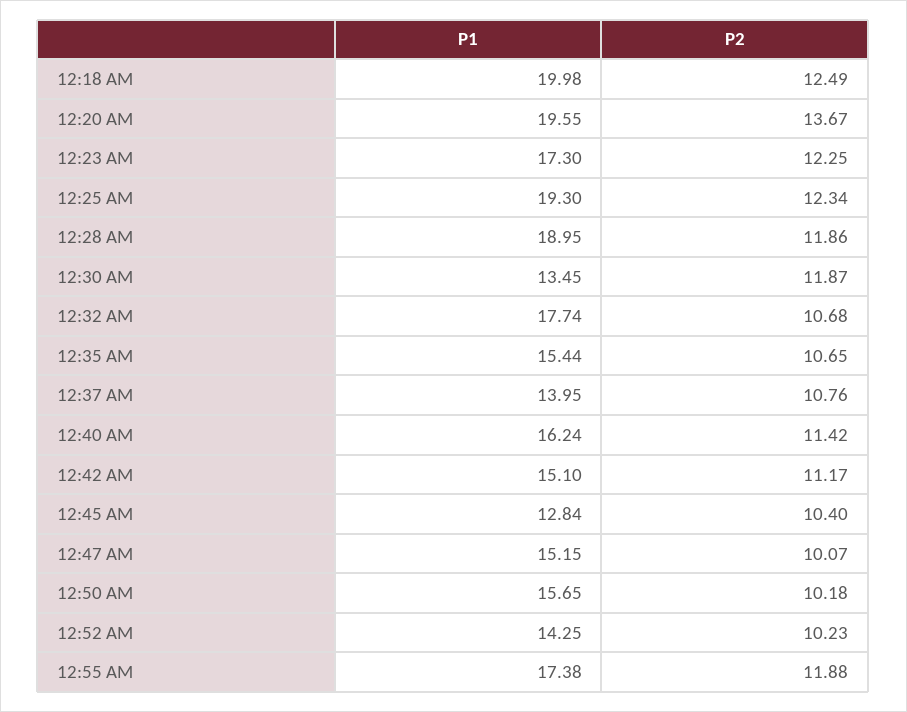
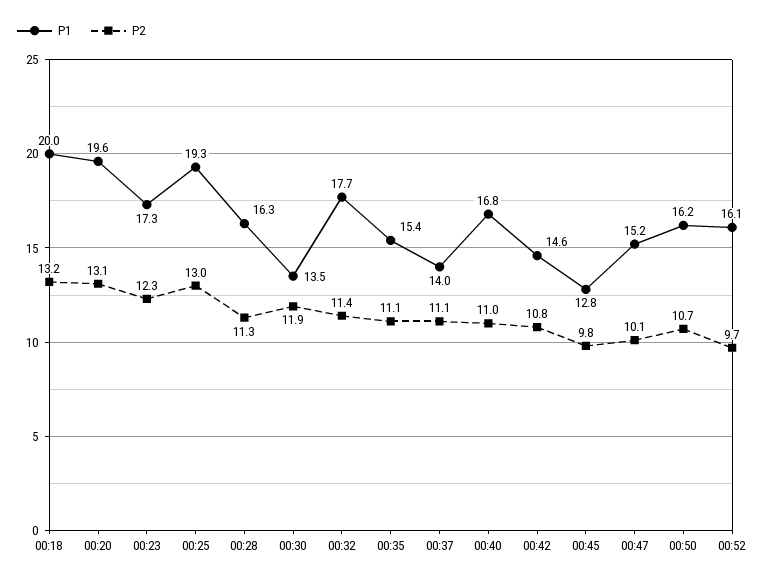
  {
    "P1": {
      "12:18 AM": 19.98,
      "12:20 AM": 19.55,
      "12:23 AM": 17.3,
      "12:25 AM": 19.3,
-     "12:28 AM": 18.95,
+     "12:28 AM": 16.3,
      "12:30 AM": 13.45,
      "12:32 AM": 17.74,
      "12:35 AM": 15.44,
      "12:37 AM": 13.95,
-     "12:40 AM": 16.24,
+     "12:40 AM": 16.8,
-     "12:42 AM": 15.1,
+     "12:42 AM": 14.6,
      "12:45 AM": 12.84,
      "12:47 AM": 15.15,
-     "12:50 AM": 15.65,
+     "12:50 AM": 16.2,
-     "12:52 AM": 14.25,
+     "12:52 AM": 16.1
-     "12:55 AM": 17.38
    },
    "P2": {
-     "12:18 AM": 12.49,
+     "12:18 AM": 13.2,
-     "12:20 AM": 13.67,
+     "12:20 AM": 13.1,
      "12:23 AM": 12.25,
-     "12:25 AM": 12.34,
+     "12:25 AM": 13,
-     "12:28 AM": 11.86,
+     "12:28 AM": 11.3,
      "12:30 AM": 11.87,
-     "12:32 AM": 10.68,
+     "12:32 AM": 11.4,
-     "12:35 AM": 10.65,
+     "12:35 AM": 11.1,
-     "12:37 AM": 10.76,
+     "12:37 AM": 11.1,
-     "12:40 AM": 11.42,
+     "12:40 AM": 11,
-     "12:42 AM": 11.17,
+     "12:42 AM": 10.8,
-     "12:45 AM": 10.4,
+     "12:45 AM": 9.8,
      "12:47 AM": 10.07,
-     "12:50 AM": 10.18,
+     "12:50 AM": 10.7,
-     "12:52 AM": 10.23,
+     "12:52 AM": 9.7
-     "12:55 AM": 11.88
    }
  }

